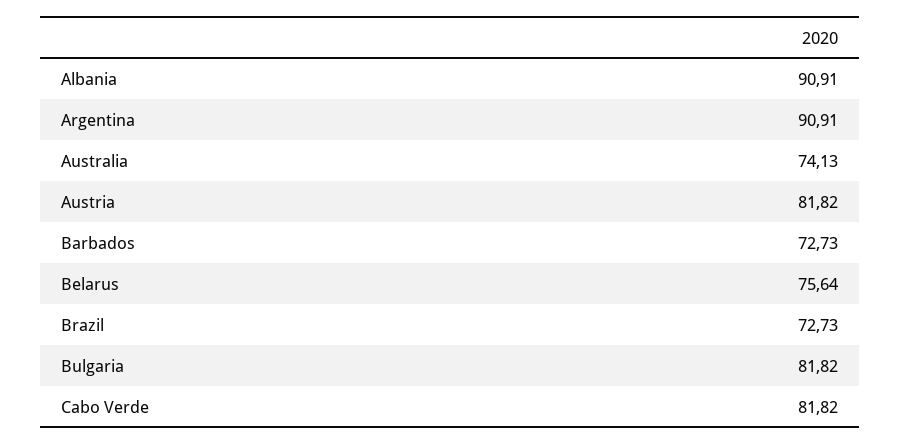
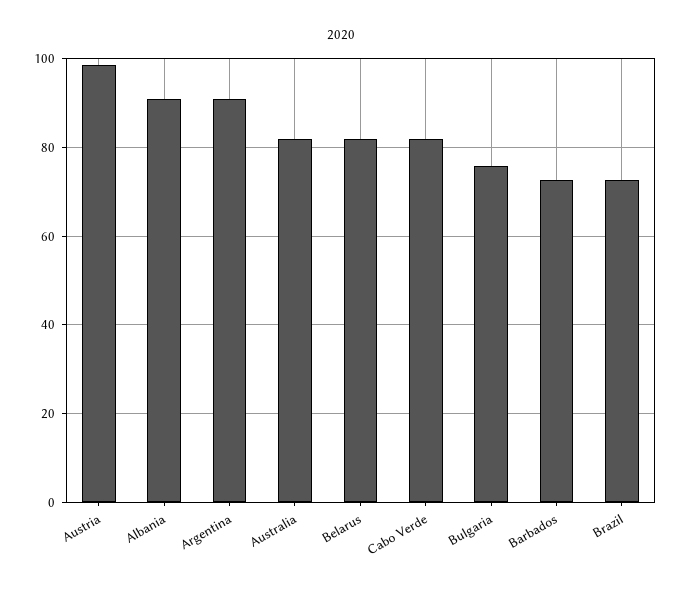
  {
    "Albania": 90.91,
    "Argentina": 90.91,
-   "Australia": 74.13,
+   "Australia": 82,
-   "Austria": 81.82,
+   "Austria": 98,
    "Barbados": 72.73,
-   "Belarus": 75.64,
+   "Belarus": 82,
    "Brazil": 72.73,
-   "Bulgaria": 81.82,
+   "Bulgaria": 76,
    "Cabo Verde": 81.82
  }

